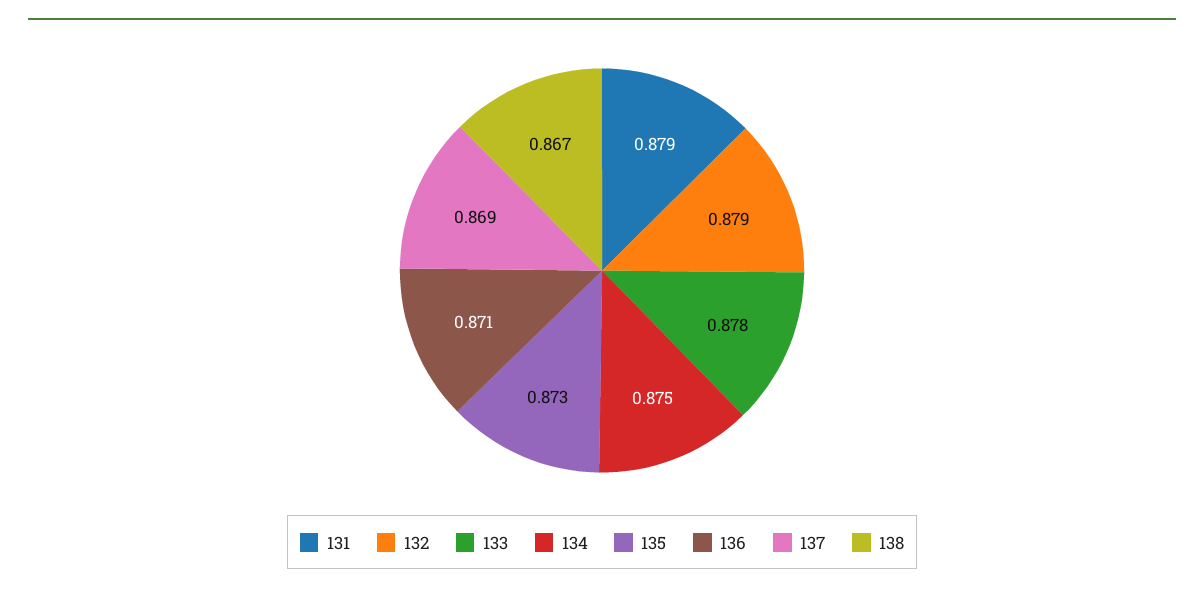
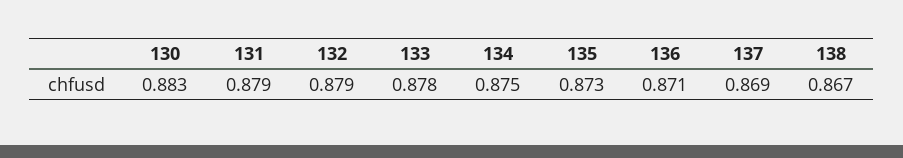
  {
    "131": 0.879,
    "132": 0.879,
    "133": 0.878,
    "134": 0.875,
    "135": 0.873,
    "136": 0.871,
    "137": 0.869,
-   "138": 0.867
+   "138": 0.867,
+   "130": 0.883
  }

